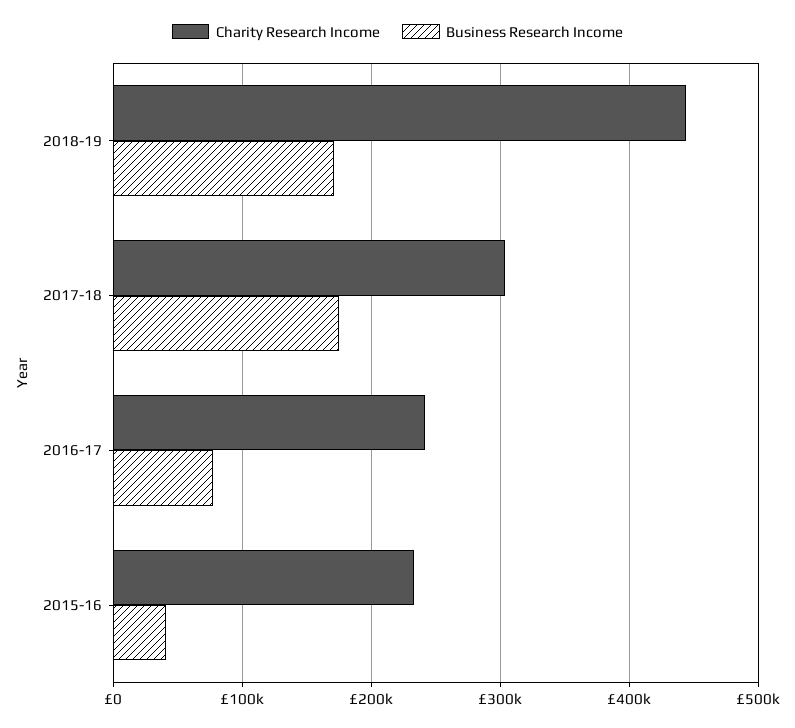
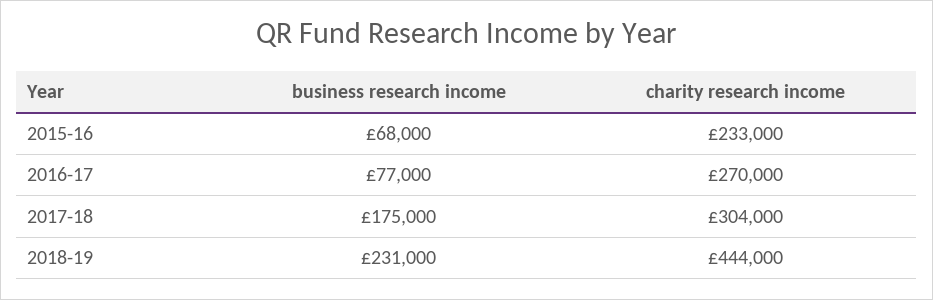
  {
    "Charity Research Income": {
      "2018-19": 444000,
      "2017-18": 304000,
-     "2016-17": 240000,
+     "2016-17": 270000,
      "2015-16": 233000
    },
    "Business Research Income": {
-     "2018-19": 170000,
+     "2018-19": 231000,
      "2017-18": 175000,
      "2016-17": 77000,
-     "2015-16": 40000
+     "2015-16": 68000
    }
  }

